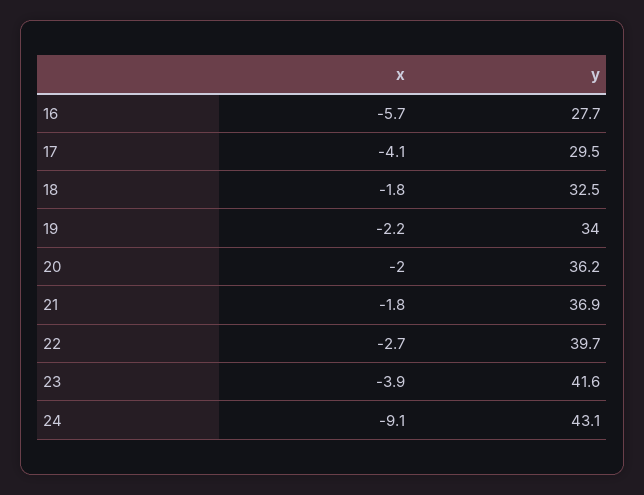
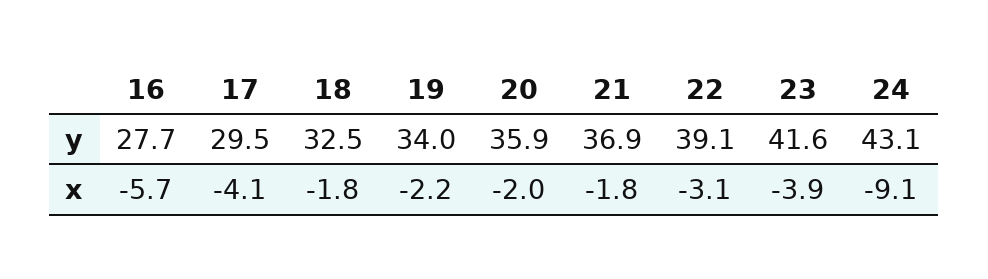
  {
    "x": {
      "16": -5.7,
      "17": -4.1,
      "18": -1.8,
      "19": -2.2,
      "20": -2,
      "21": -1.8,
-     "22": -2.7,
+     "22": -3.1,
      "23": -3.9,
      "24": -9.1
    },
    "y": {
      "16": 27.7,
      "17": 29.5,
      "18": 32.5,
      "19": 34,
-     "20": 36.2,
+     "20": 35.9,
      "21": 36.9,
-     "22": 39.7,
+     "22": 39.1,
      "23": 41.6,
      "24": 43.1
    }
  }

